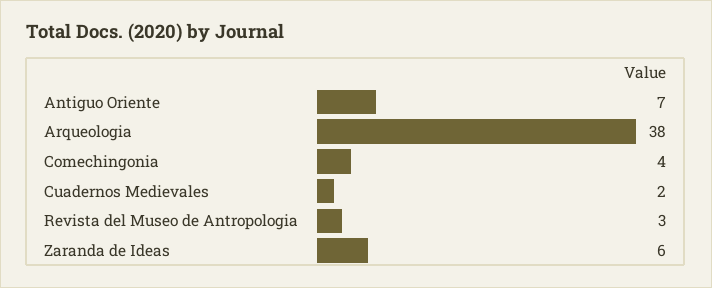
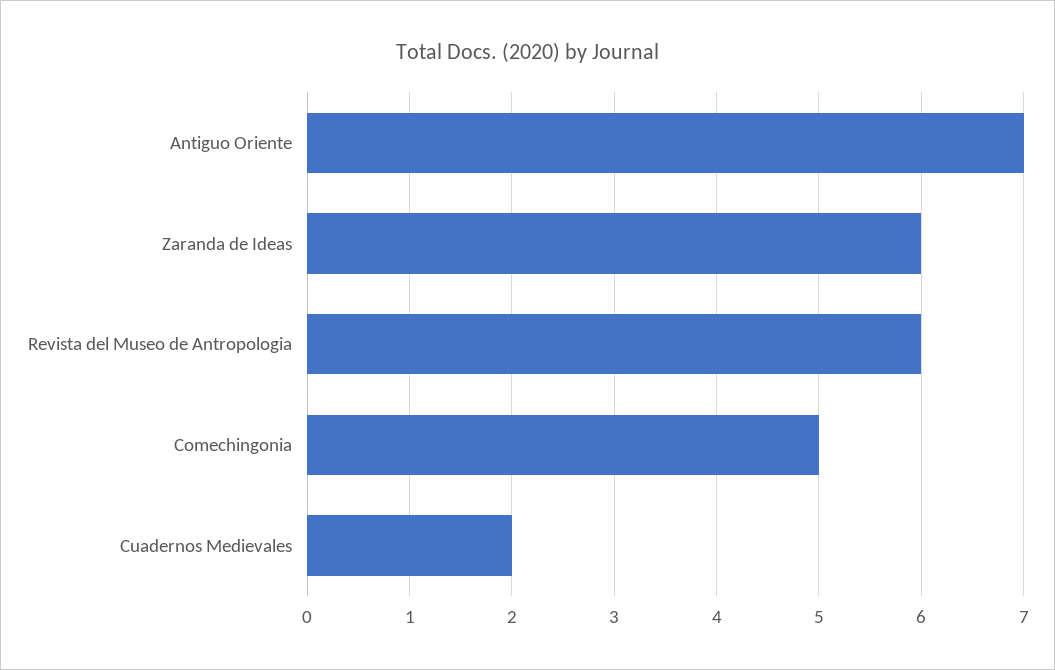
  {
    "Antiguo Oriente": 7,
-   "Arqueologia": 38,
-   "Comechingonia": 4,
+   "Comechingonia": 5,
    "Cuadernos Medievales": 2,
-   "Revista del Museo de Antropologia": 3,
+   "Revista del Museo de Antropologia": 6,
    "Zaranda de Ideas": 6
  }

